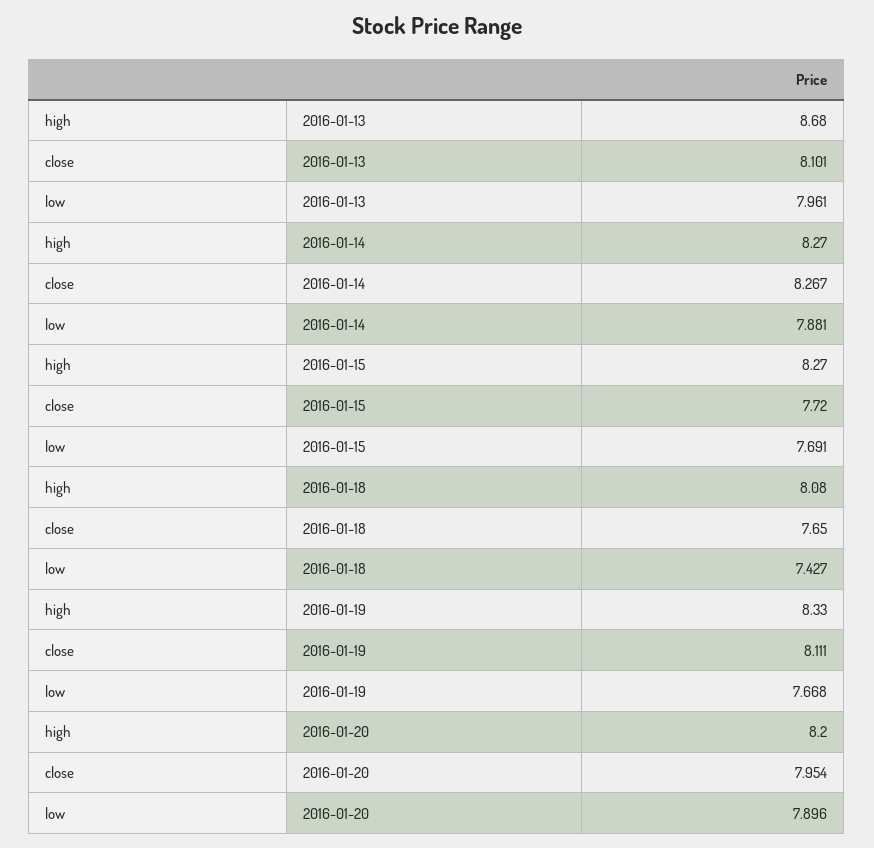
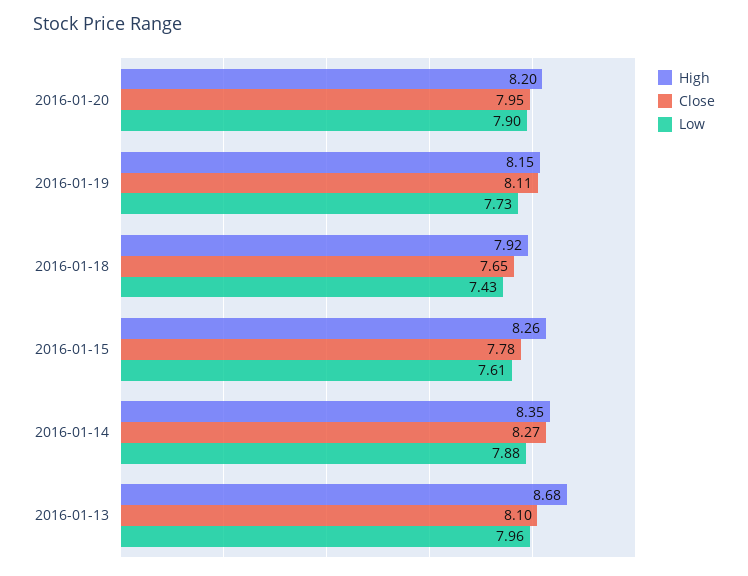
  {
    "high": {
      "2016-01-13": 8.68,
-     "2016-01-14": 8.27,
+     "2016-01-14": 8.35,
-     "2016-01-15": 8.27,
+     "2016-01-15": 8.26,
-     "2016-01-18": 8.08,
+     "2016-01-18": 7.92,
-     "2016-01-19": 8.33,
+     "2016-01-19": 8.15,
      "2016-01-20": 8.2
    },
    "close": {
      "2016-01-13": 8.101,
      "2016-01-14": 8.267,
-     "2016-01-15": 7.72,
+     "2016-01-15": 7.78,
      "2016-01-18": 7.65,
      "2016-01-19": 8.111,
      "2016-01-20": 7.954
    },
    "low": {
      "2016-01-13": 7.961,
      "2016-01-14": 7.881,
-     "2016-01-15": 7.691,
+     "2016-01-15": 7.61,
      "2016-01-18": 7.427,
-     "2016-01-19": 7.668,
+     "2016-01-19": 7.73,
      "2016-01-20": 7.896
    }
  }

